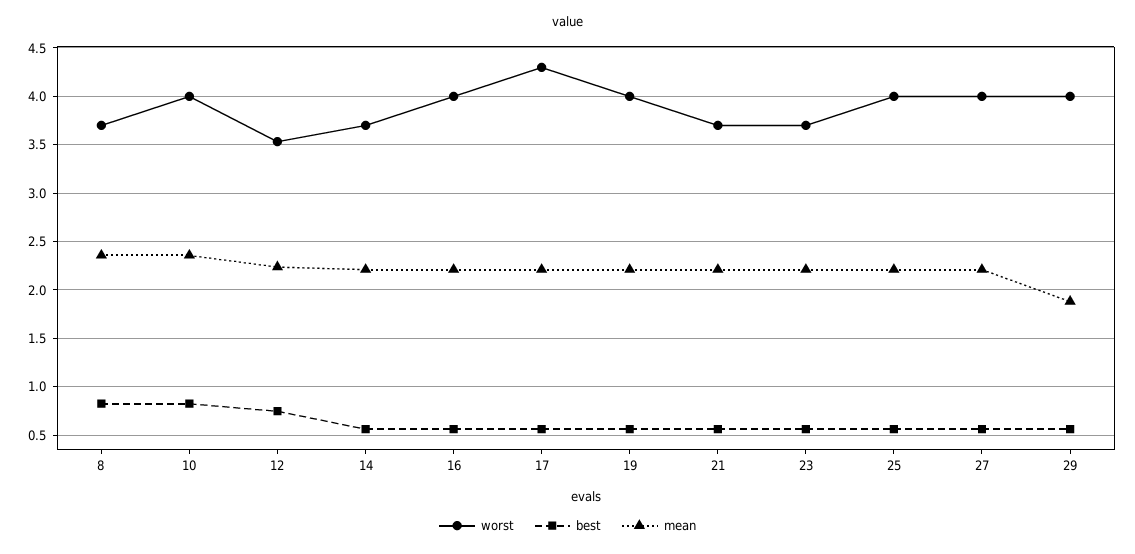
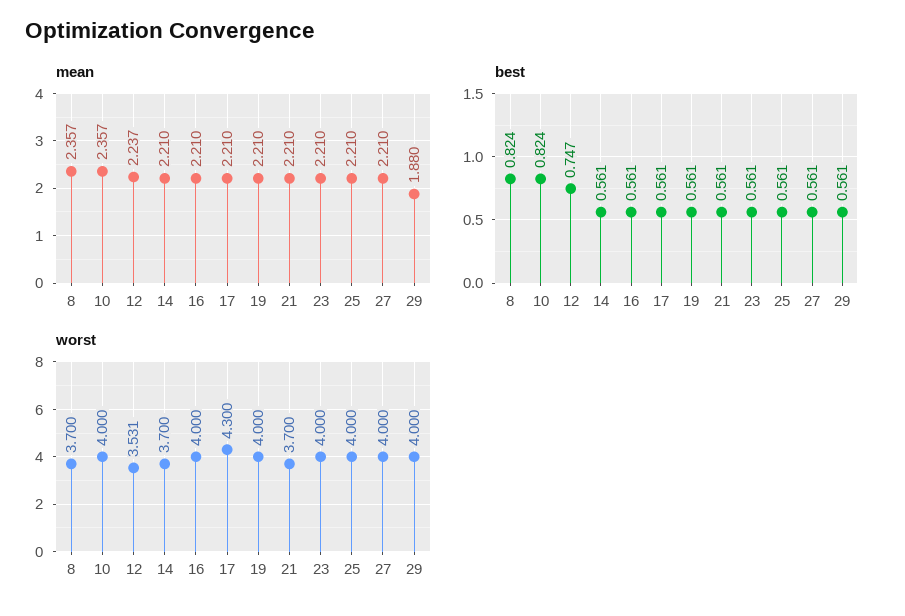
  {
    "worst": {
      "8": 3.7,
      "10": 4,
      "12": 3.531,
      "14": 3.7,
      "16": 4,
      "17": 4.3,
      "19": 4,
      "21": 3.7,
-     "23": 3.7,
+     "23": 4,
      "25": 4,
      "27": 4,
      "29": 4
    },
    "best": {
      "8": 0.824,
      "10": 0.824,
      "12": 0.747,
      "14": 0.561,
      "16": 0.561,
      "17": 0.561,
      "19": 0.561,
      "21": 0.561,
      "23": 0.561,
      "25": 0.561,
      "27": 0.561,
      "29": 0.561
    },
    "mean": {
      "8": 2.357,
      "10": 2.357,
      "12": 2.237,
      "14": 2.21,
      "16": 2.21,
      "17": 2.21,
      "19": 2.21,
      "21": 2.21,
      "23": 2.21,
      "25": 2.21,
      "27": 2.21,
      "29": 1.88
    }
  }

